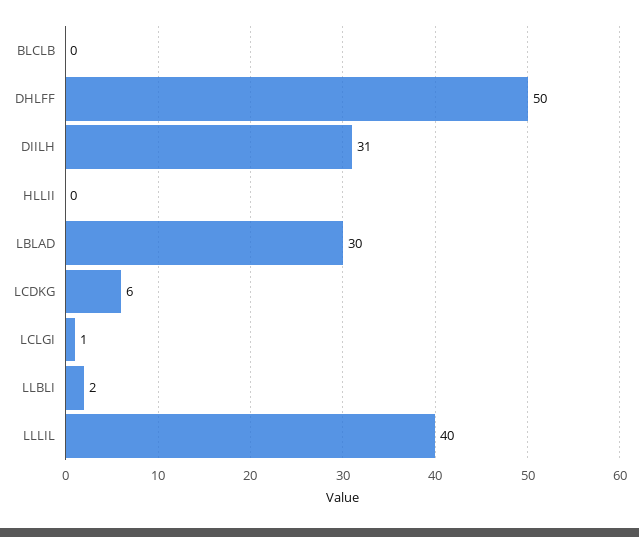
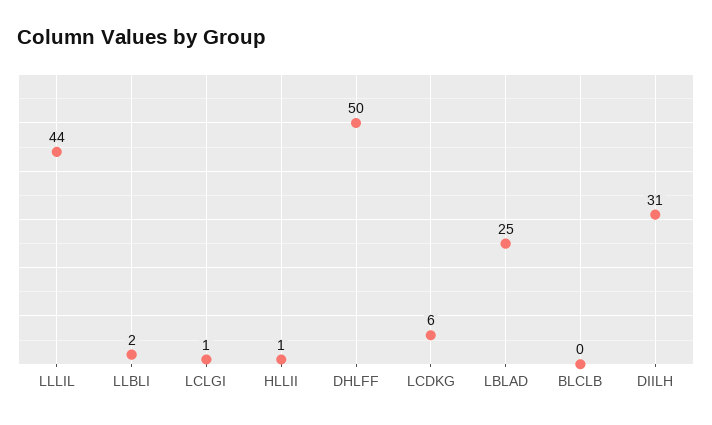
  {
    "BLCLB": 0,
    "DHLFF": 50,
    "DIILH": 31,
-   "HLLII": 0,
+   "HLLII": 1,
-   "LBLAD": 30,
+   "LBLAD": 25,
    "LCDKG": 6,
    "LCLGI": 1,
    "LLBLI": 2,
-   "LLLIL": 40
+   "LLLIL": 44
  }

